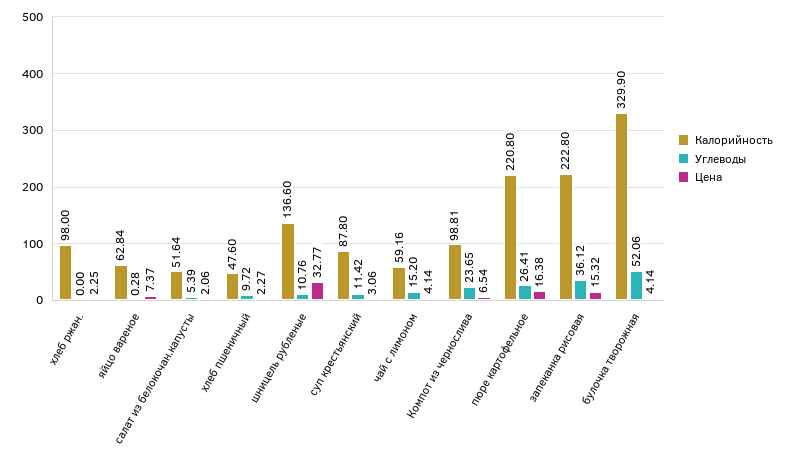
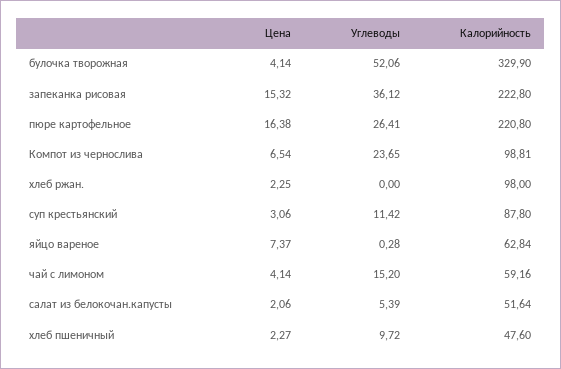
  {
    "Калорийность": {
      "хлеб ржан.": 98,
      "яйцо вареное": 62.84,
      "салат из белокочан.капусты": 51.64,
      "хлеб пшеничный": 47.6,
-     "шницель рубленые": 136.6,
      "суп крестьянский": 87.8,
      "чай с лимоном": 59.16,
      "Компот из чернослива": 98.81,
      "пюре картофельное": 220.8,
      "запеканка рисовая": 222.8,
      "булочка творожная": 329.9
    },
    "Углеводы": {
      "хлеб ржан.": 0,
      "яйцо вареное": 0.28,
      "салат из белокочан.капусты": 5.39,
      "хлеб пшеничный": 9.72,
-     "шницель рубленые": 10.76,
      "суп крестьянский": 11.42,
      "чай с лимоном": 15.2,
      "Компот из чернослива": 23.65,
      "пюре картофельное": 26.41,
      "запеканка рисовая": 36.12,
      "булочка творожная": 52.06
    },
    "Цена": {
      "хлеб ржан.": 2.25,
      "яйцо вареное": 7.37,
      "салат из белокочан.капусты": 2.06,
      "хлеб пшеничный": 2.27,
-     "шницель рубленые": 32.77,
      "суп крестьянский": 3.06,
      "чай с лимоном": 4.14,
      "Компот из чернослива": 6.54,
      "пюре картофельное": 16.38,
      "запеканка рисовая": 15.32,
      "булочка творожная": 4.14
    }
  }

